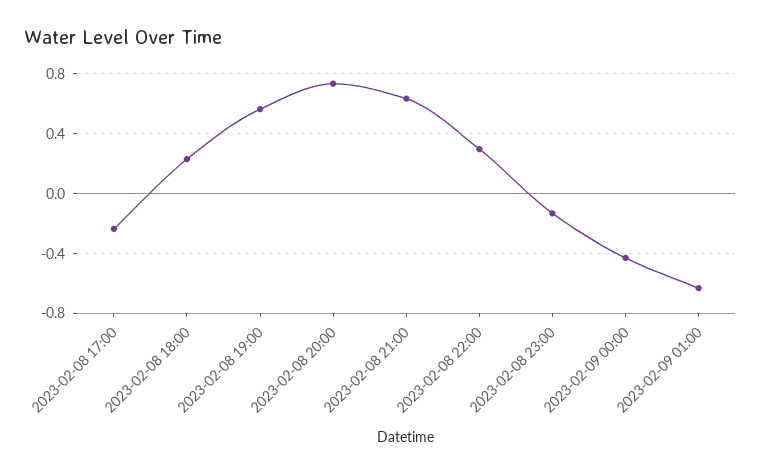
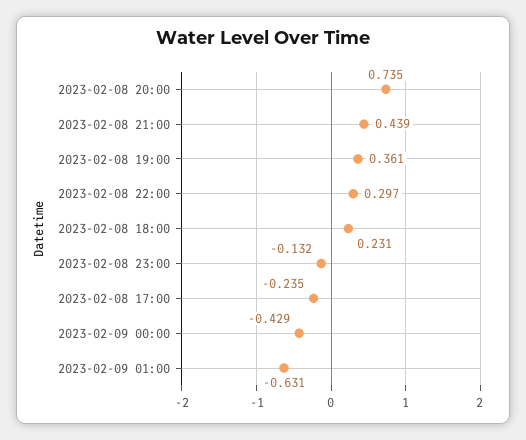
  {
    "2023-02-08 17:00": -0.235,
    "2023-02-08 18:00": 0.231,
-   "2023-02-08 19:00": 0.55,
+   "2023-02-08 19:00": 0.361,
    "2023-02-08 20:00": 0.735,
-   "2023-02-08 21:00": 0.65,
+   "2023-02-08 21:00": 0.439,
    "2023-02-08 22:00": 0.297,
    "2023-02-08 23:00": -0.132,
    "2023-02-09 00:00": -0.429,
    "2023-02-09 01:00": -0.631
  }

